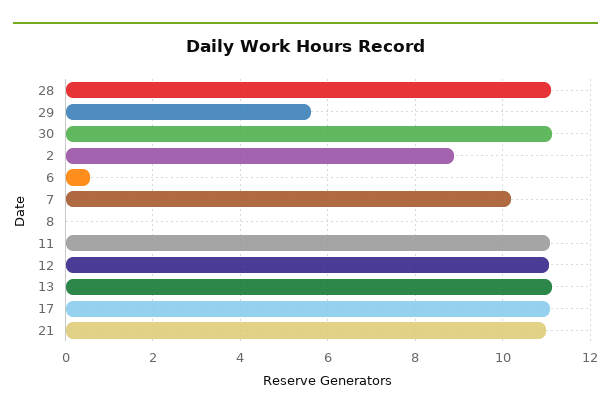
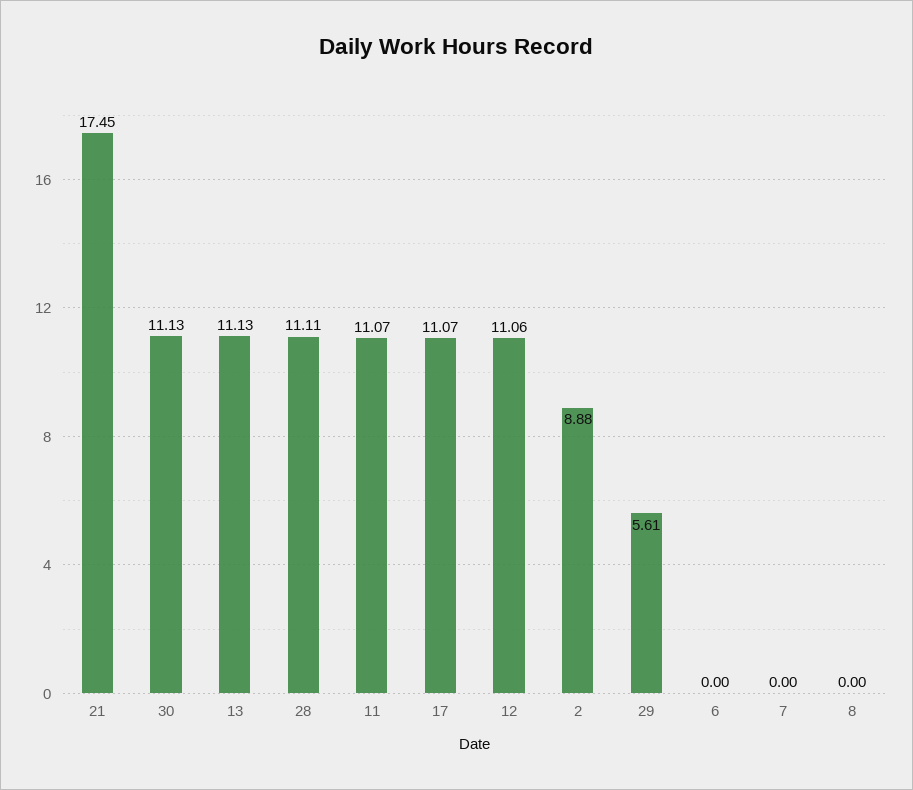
  {
    "28": 11.11,
    "29": 5.61,
    "30": 11.13,
    "2": 8.88,
-   "6": 0.6,
+   "6": 0,
-   "7": 10.2,
+   "7": 0,
    "8": 0,
    "11": 11.07,
    "12": 11.06,
    "13": 11.13,
    "17": 11.07,
-   "21": 11
+   "21": 17.45
  }

